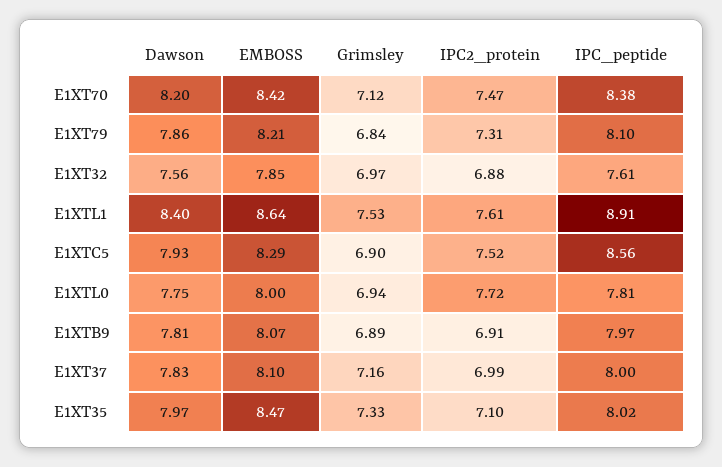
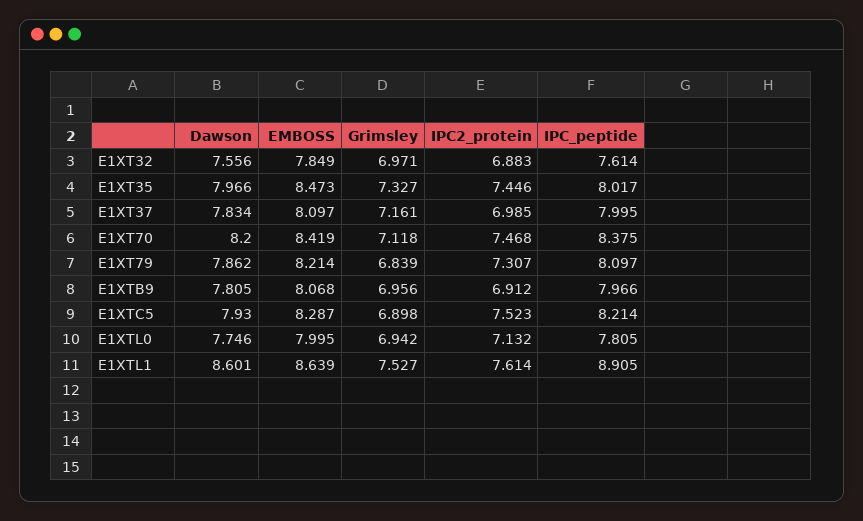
  {
    "Dawson": {
      "E1XT70": 8.2,
      "E1XT79": 7.862,
      "E1XT32": 7.556,
-     "E1XTL1": 8.4,
+     "E1XTL1": 8.601,
      "E1XTC5": 7.93,
      "E1XTL0": 7.746,
      "E1XTB9": 7.805,
      "E1XT37": 7.834,
      "E1XT35": 7.966
    },
    "EMBOSS": {
      "E1XT70": 8.419,
      "E1XT79": 8.214,
      "E1XT32": 7.849,
      "E1XTL1": 8.639,
      "E1XTC5": 8.287,
      "E1XTL0": 7.995,
      "E1XTB9": 8.068,
      "E1XT37": 8.097,
      "E1XT35": 8.473
    },
    "Grimsley": {
      "E1XT70": 7.118,
      "E1XT79": 6.839,
      "E1XT32": 6.971,
      "E1XTL1": 7.527,
      "E1XTC5": 6.898,
      "E1XTL0": 6.942,
-     "E1XTB9": 6.89,
+     "E1XTB9": 6.956,
      "E1XT37": 7.161,
      "E1XT35": 7.327
    },
    "IPC2_protein": {
      "E1XT70": 7.468,
      "E1XT79": 7.307,
      "E1XT32": 6.883,
      "E1XTL1": 7.614,
      "E1XTC5": 7.523,
-     "E1XTL0": 7.72,
+     "E1XTL0": 7.132,
      "E1XTB9": 6.912,
      "E1XT37": 6.985,
-     "E1XT35": 7.1
+     "E1XT35": 7.446
    },
    "IPC_peptide": {
      "E1XT70": 8.375,
      "E1XT79": 8.097,
      "E1XT32": 7.614,
      "E1XTL1": 8.905,
-     "E1XTC5": 8.56,
+     "E1XTC5": 8.214,
      "E1XTL0": 7.805,
      "E1XTB9": 7.966,
      "E1XT37": 7.995,
      "E1XT35": 8.017
    }
  }

